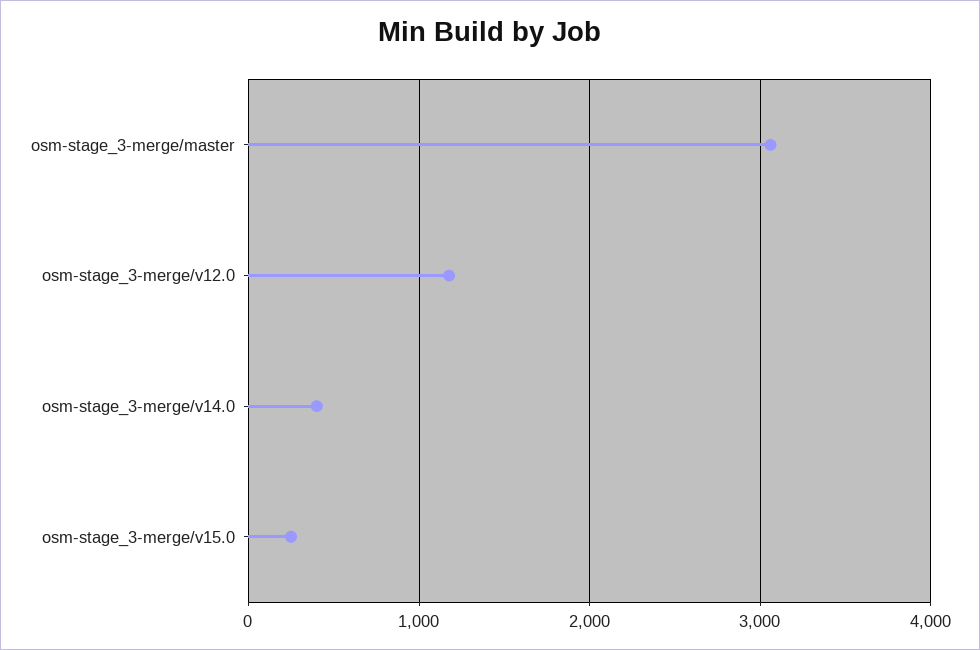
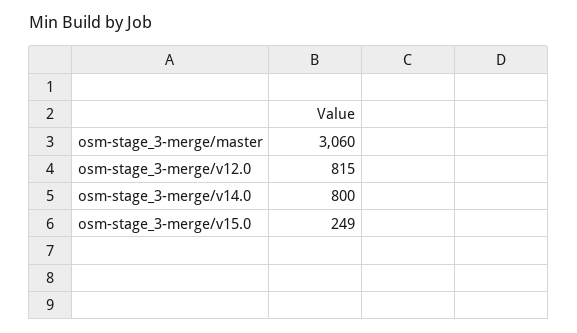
  {
    "osm-stage_3-merge/master": 3060,
-   "osm-stage_3-merge/v12.0": 1200,
+   "osm-stage_3-merge/v12.0": 815,
-   "osm-stage_3-merge/v14.0": 400,
+   "osm-stage_3-merge/v14.0": 800,
    "osm-stage_3-merge/v15.0": 249
  }

